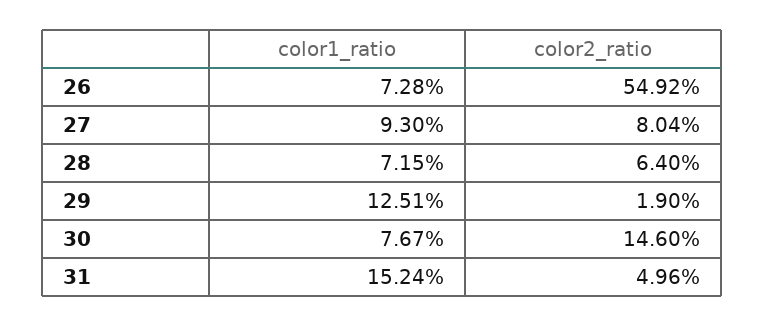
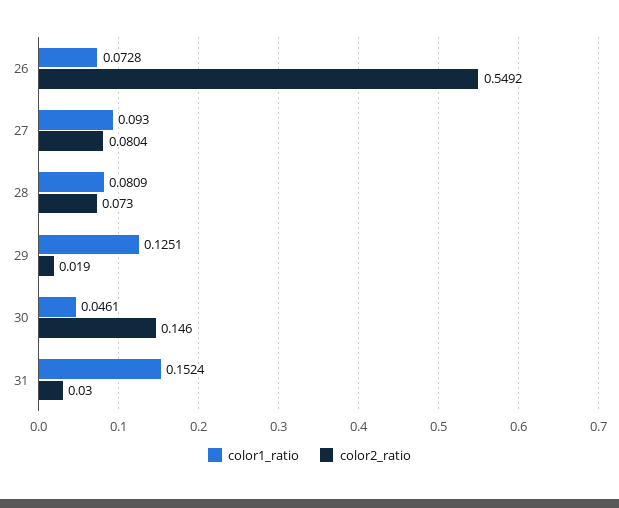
  {
    "color1_ratio": {
      "26": 0.0728,
      "27": 0.093,
-     "28": 0.0715,
+     "28": 0.0809,
      "29": 0.1251,
-     "30": 0.0767,
+     "30": 0.0461,
      "31": 0.1524
    },
    "color2_ratio": {
      "26": 0.5492,
      "27": 0.0804,
-     "28": 0.064,
+     "28": 0.073,
      "29": 0.019,
      "30": 0.146,
-     "31": 0.0496
+     "31": 0.03
    }
  }

